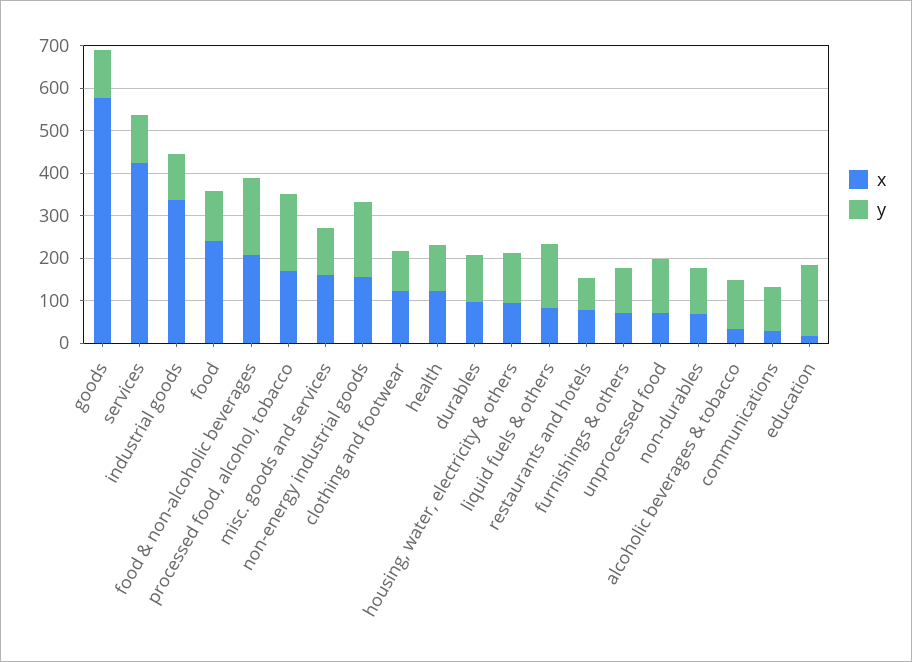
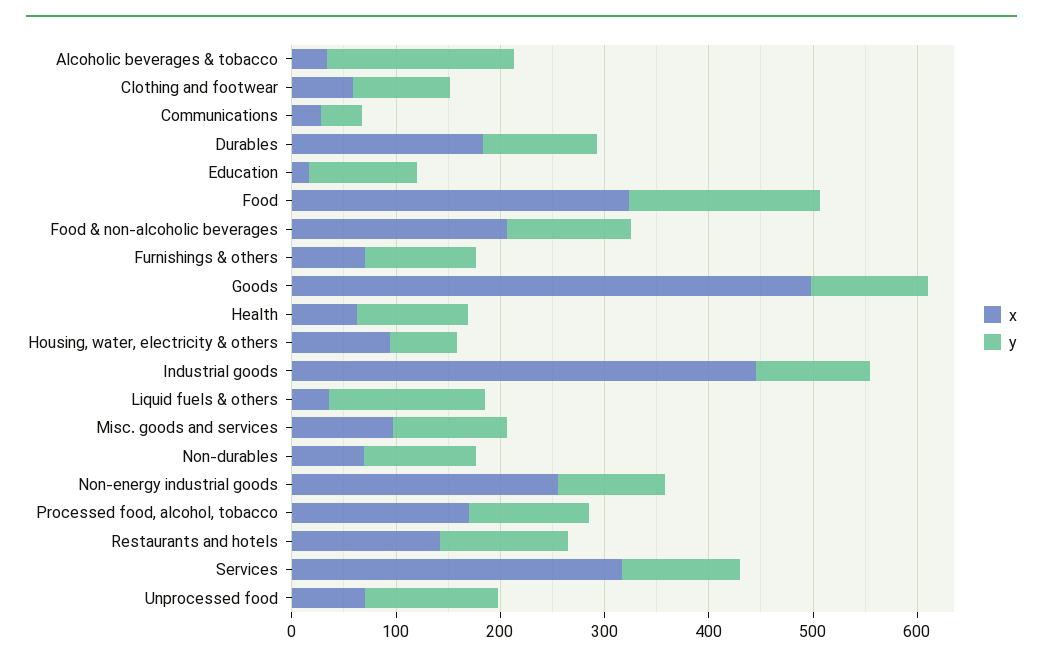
  {
    "x": {
-     "goods": 580,
+     "goods": 500,
-     "services": 420,
+     "services": 320,
-     "industrial goods": 340,
+     "industrial goods": 440,
-     "food": 240,
+     "food": 320,
      "food & non-alcoholic beverages": 200,
      "processed food, alcohol, tobacco": 180,
-     "misc. goods and services": 160,
+     "misc. goods and services": 100,
-     "non-energy industrial goods": 160,
+     "non-energy industrial goods": 260,
-     "clothing and footwear": 120,
+     "clothing and footwear": 60,
-     "health": 120,
+     "health": 60,
-     "durables": 100,
+     "durables": 180,
      "housing, water, electricity & others": 100,
-     "liquid fuels & others": 80,
+     "liquid fuels & others": 40,
-     "restaurants and hotels": 80,
+     "restaurants and hotels": 140,
      "furnishings & others": 80,
      "unprocessed food": 60,
      "non-durables": 60,
      "alcoholic beverages & tobacco": 40,
      "communications": 20,
      "education": 20
    },
    "y": {
      "goods": 120,
      "services": 120,
      "industrial goods": 100,
-     "food": 120,
+     "food": 180,
-     "food & non-alcoholic beverages": 180,
+     "food & non-alcoholic beverages": 120,
-     "processed food, alcohol, tobacco": 180,
+     "processed food, alcohol, tobacco": 120,
      "misc. goods and services": 100,
-     "non-energy industrial goods": 180,
+     "non-energy industrial goods": 100,
      "clothing and footwear": 100,
      "health": 100,
      "durables": 100,
-     "housing, water, electricity & others": 120,
+     "housing, water, electricity & others": 60,
      "liquid fuels & others": 140,
-     "restaurants and hotels": 80,
+     "restaurants and hotels": 120,
      "furnishings & others": 100,
      "unprocessed food": 120,
      "non-durables": 100,
-     "alcoholic beverages & tobacco": 120,
+     "alcoholic beverages & tobacco": 180,
-     "communications": 100,
+     "communications": 40,
-     "education": 160
+     "education": 100
    }
  }

